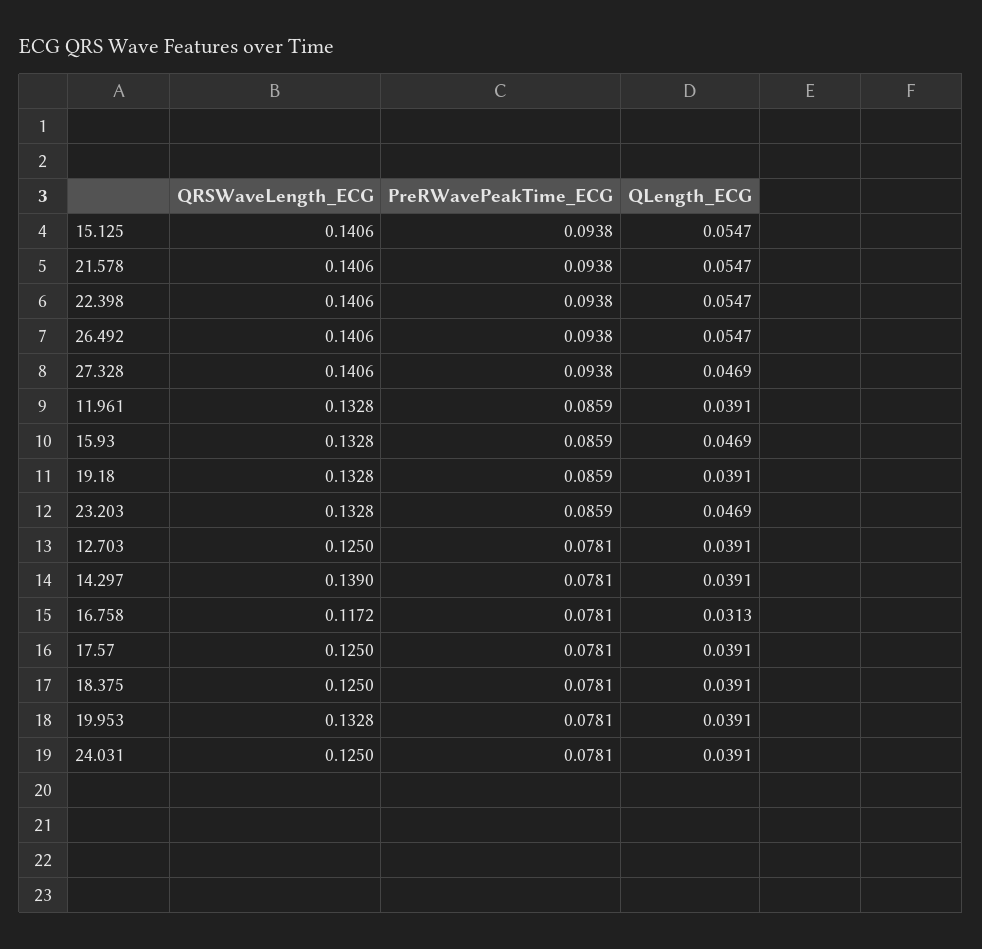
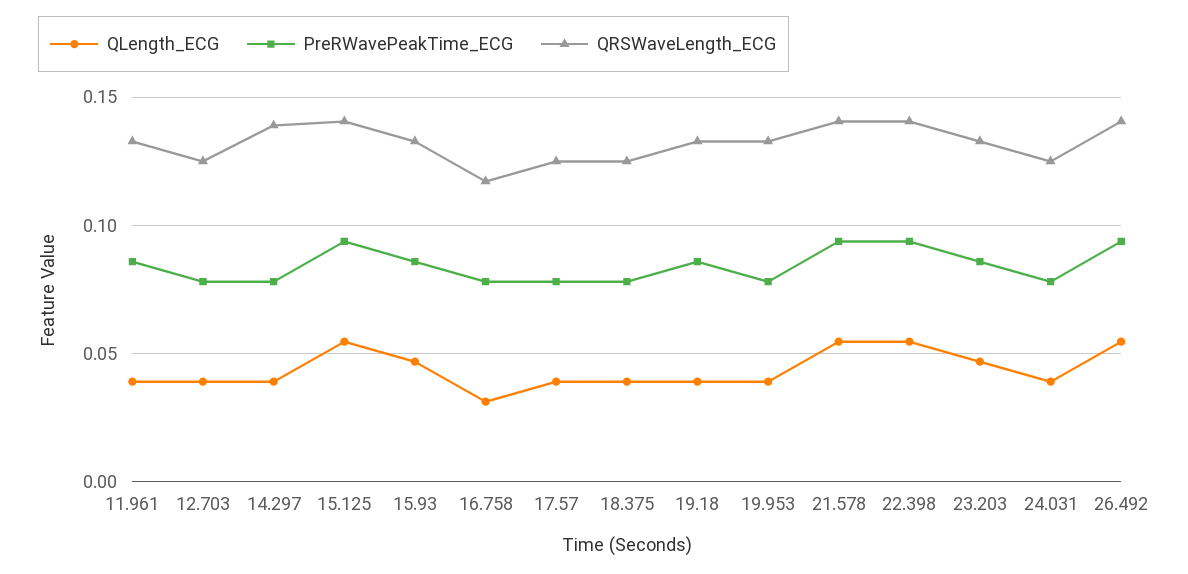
  {
    "QRSWaveLength_ECG": {
      "15.125": 0.1406,
      "21.578": 0.1406,
      "22.398": 0.1406,
      "26.492": 0.1406,
-     "27.328": 0.1406,
      "11.961": 0.1328,
      "15.93": 0.1328,
      "19.18": 0.1328,
      "23.203": 0.1328,
      "12.703": 0.125,
      "14.297": 0.139,
      "16.758": 0.1172,
      "17.57": 0.125,
      "18.375": 0.125,
      "19.953": 0.1328,
      "24.031": 0.125
    },
    "PreRWavePeakTime_ECG": {
      "15.125": 0.0938,
      "21.578": 0.0938,
      "22.398": 0.0938,
      "26.492": 0.0938,
-     "27.328": 0.0938,
      "11.961": 0.0859,
      "15.93": 0.0859,
      "19.18": 0.0859,
      "23.203": 0.0859,
      "12.703": 0.0781,
      "14.297": 0.0781,
      "16.758": 0.0781,
      "17.57": 0.0781,
      "18.375": 0.0781,
      "19.953": 0.0781,
      "24.031": 0.0781
    },
    "QLength_ECG": {
      "15.125": 0.0547,
      "21.578": 0.0547,
      "22.398": 0.0547,
      "26.492": 0.0547,
-     "27.328": 0.0469,
      "11.961": 0.0391,
      "15.93": 0.0469,
      "19.18": 0.0391,
      "23.203": 0.0469,
      "12.703": 0.0391,
      "14.297": 0.0391,
      "16.758": 0.0313,
      "17.57": 0.0391,
      "18.375": 0.0391,
      "19.953": 0.0391,
      "24.031": 0.0391
    }
  }

